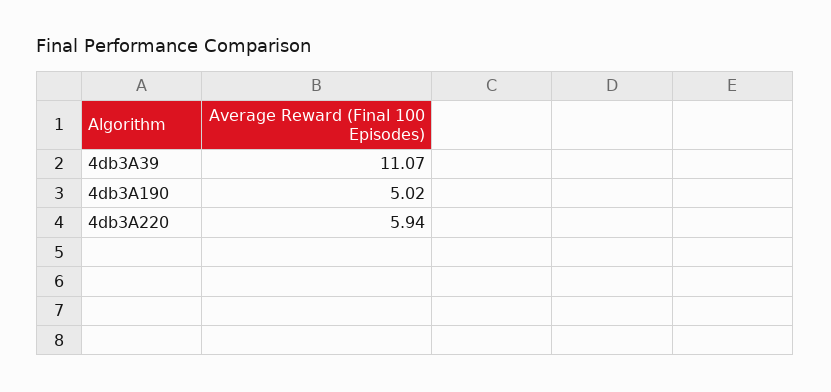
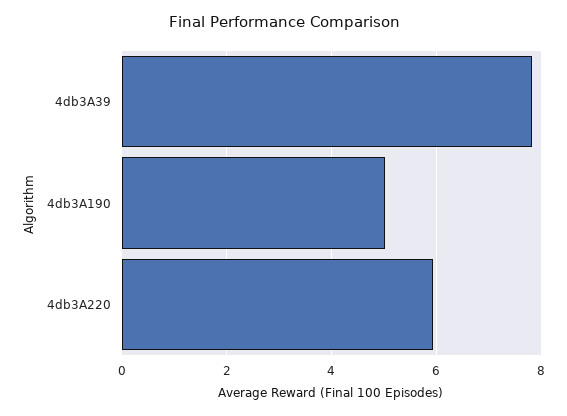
  {
-   "4db3A39": 11.07,
+   "4db3A39": 7.8,
    "4db3A190": 5.02,
    "4db3A220": 5.94
  }

